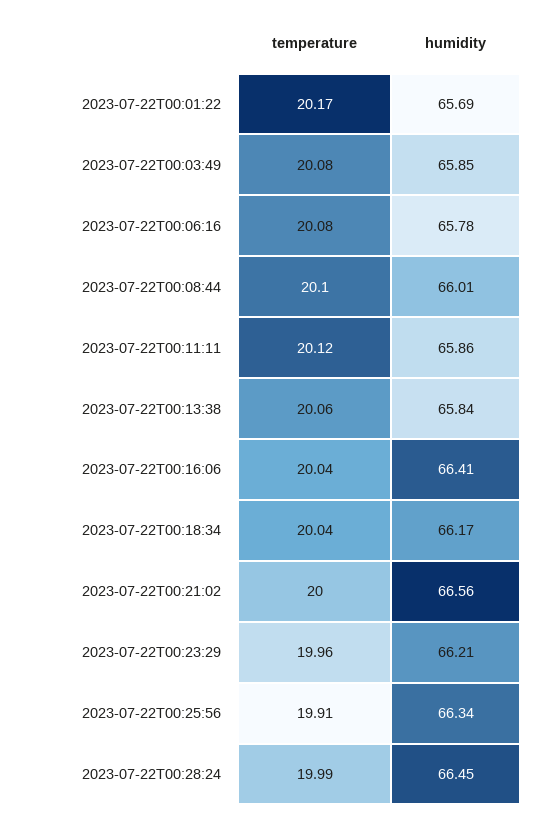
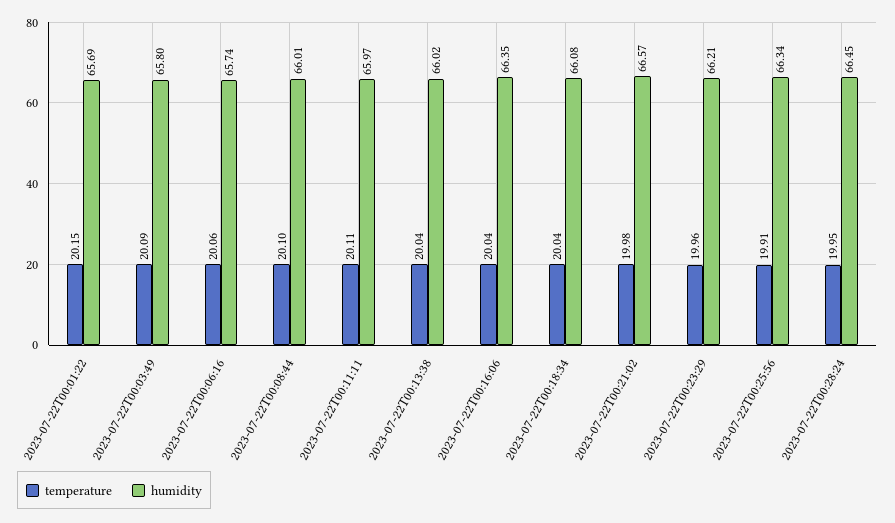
  {
    "temperature": {
-     "2023-07-22T00:01:22": 20.17,
+     "2023-07-22T00:01:22": 20.15,
-     "2023-07-22T00:03:49": 20.08,
+     "2023-07-22T00:03:49": 20.09,
-     "2023-07-22T00:06:16": 20.08,
+     "2023-07-22T00:06:16": 20.06,
      "2023-07-22T00:08:44": 20.1,
-     "2023-07-22T00:11:11": 20.12,
+     "2023-07-22T00:11:11": 20.11,
-     "2023-07-22T00:13:38": 20.06,
+     "2023-07-22T00:13:38": 20.04,
      "2023-07-22T00:16:06": 20.04,
      "2023-07-22T00:18:34": 20.04,
-     "2023-07-22T00:21:02": 20,
+     "2023-07-22T00:21:02": 19.98,
      "2023-07-22T00:23:29": 19.96,
      "2023-07-22T00:25:56": 19.91,
-     "2023-07-22T00:28:24": 19.99
+     "2023-07-22T00:28:24": 19.95
    },
    "humidity": {
      "2023-07-22T00:01:22": 65.69,
-     "2023-07-22T00:03:49": 65.85,
+     "2023-07-22T00:03:49": 65.8,
-     "2023-07-22T00:06:16": 65.78,
+     "2023-07-22T00:06:16": 65.74,
      "2023-07-22T00:08:44": 66.01,
-     "2023-07-22T00:11:11": 65.86,
+     "2023-07-22T00:11:11": 65.97,
-     "2023-07-22T00:13:38": 65.84,
+     "2023-07-22T00:13:38": 66.02,
-     "2023-07-22T00:16:06": 66.41,
+     "2023-07-22T00:16:06": 66.35,
-     "2023-07-22T00:18:34": 66.17,
+     "2023-07-22T00:18:34": 66.08,
-     "2023-07-22T00:21:02": 66.56,
+     "2023-07-22T00:21:02": 66.57,
      "2023-07-22T00:23:29": 66.21,
      "2023-07-22T00:25:56": 66.34,
      "2023-07-22T00:28:24": 66.45
    }
  }

